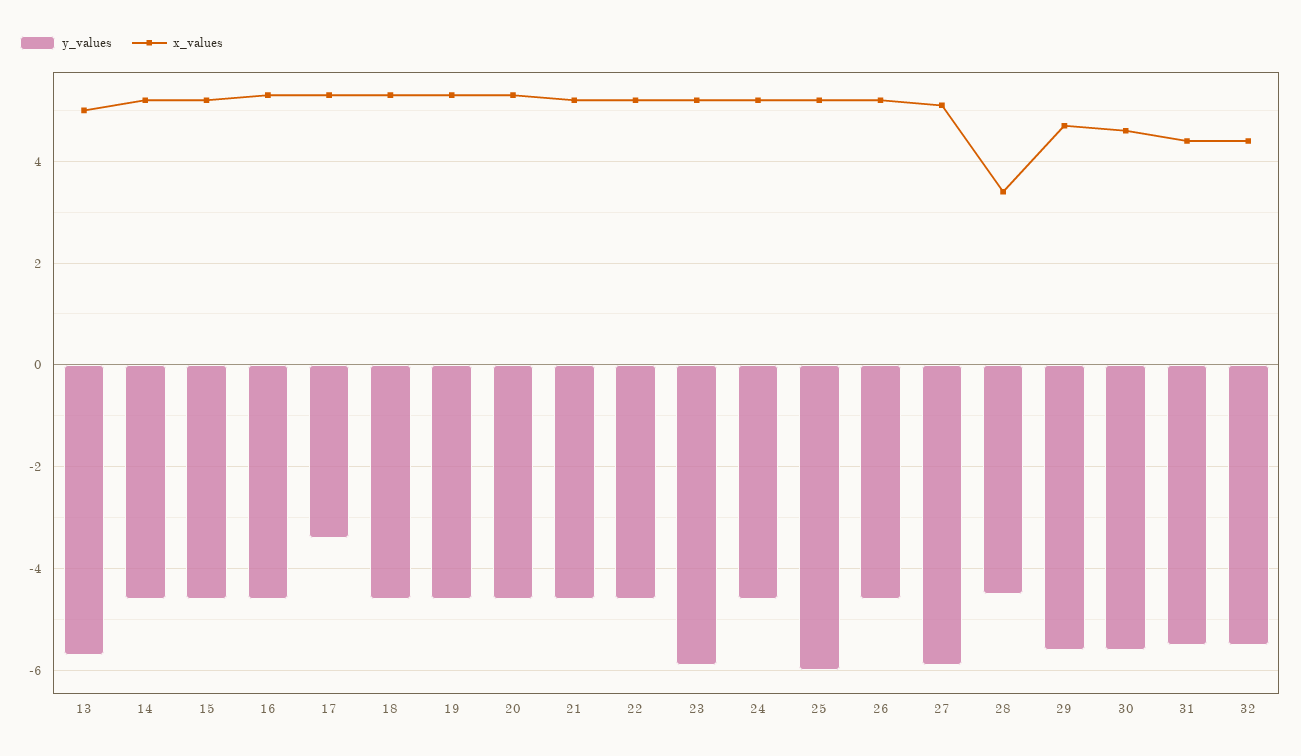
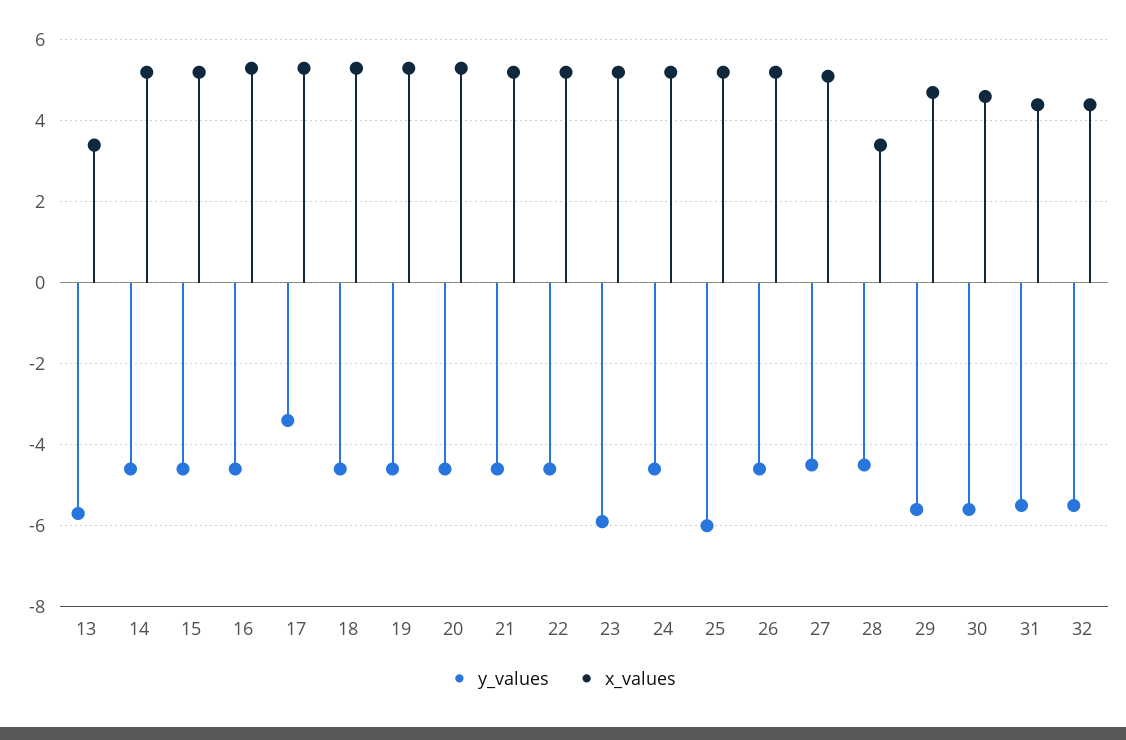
  {
    "y_values": {
      "13": -5.5,
      "14": -4.5,
      "15": -4.5,
      "16": -4.5,
      "17": -3.5,
      "18": -4.5,
      "19": -4.5,
      "20": -4.5,
      "21": -4.5,
      "22": -4.5,
      "23": -6,
      "24": -4.5,
      "25": -6,
      "26": -4.5,
-     "27": -6,
+     "27": -4.5,
      "28": -4.5,
      "29": -5.5,
      "30": -5.5,
      "31": -5.5,
      "32": -5.5
    },
    "x_values": {
-     "13": 5,
+     "13": 3.5,
      "14": 5,
      "15": 5,
      "16": 5.5,
      "17": 5.5,
      "18": 5.5,
      "19": 5.5,
      "20": 5.5,
      "21": 5,
      "22": 5,
      "23": 5,
      "24": 5,
      "25": 5,
      "26": 5,
      "27": 5,
      "28": 3.5,
      "29": 4.5,
      "30": 4.5,
      "31": 4.5,
      "32": 4.5
    }
  }

